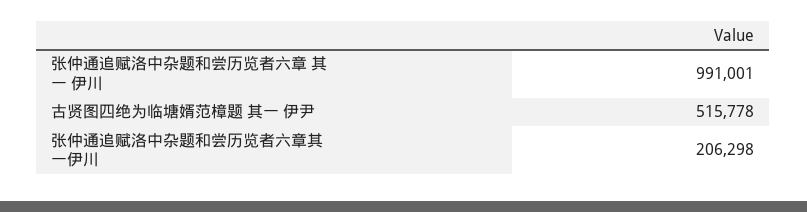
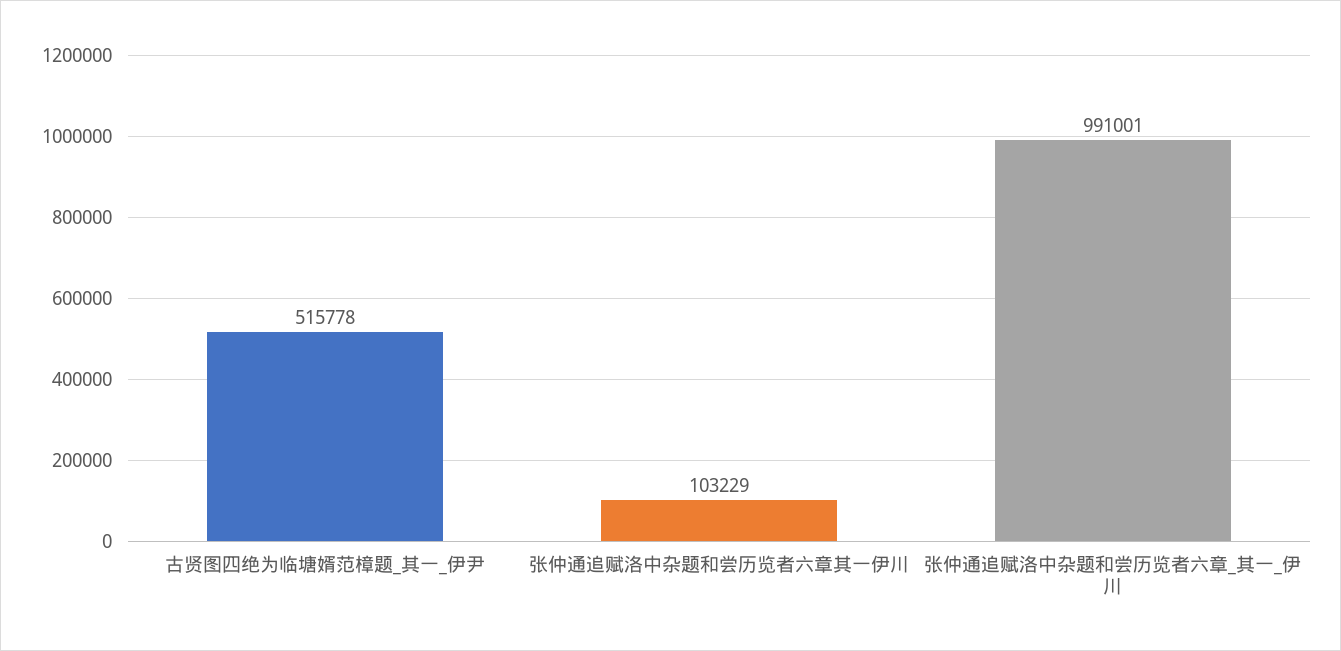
  {
    "张仲通追赋洛中杂题和尝历览者六章 其一 伊川": 991001,
    "古贤图四绝为临塘婿范樟题 其一 伊尹": 515778,
-   "张仲通追赋洛中杂题和尝历览者六章其一伊川": 206298
+   "张仲通追赋洛中杂题和尝历览者六章其一伊川": 103229
  }

